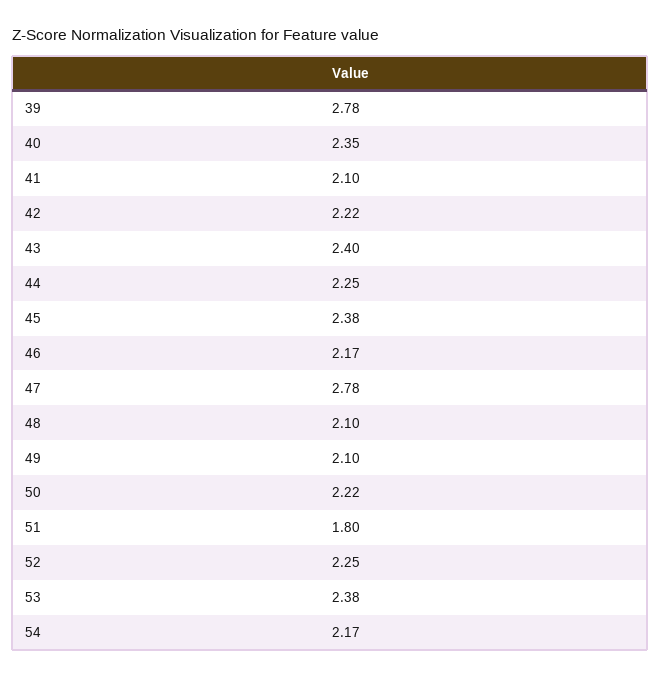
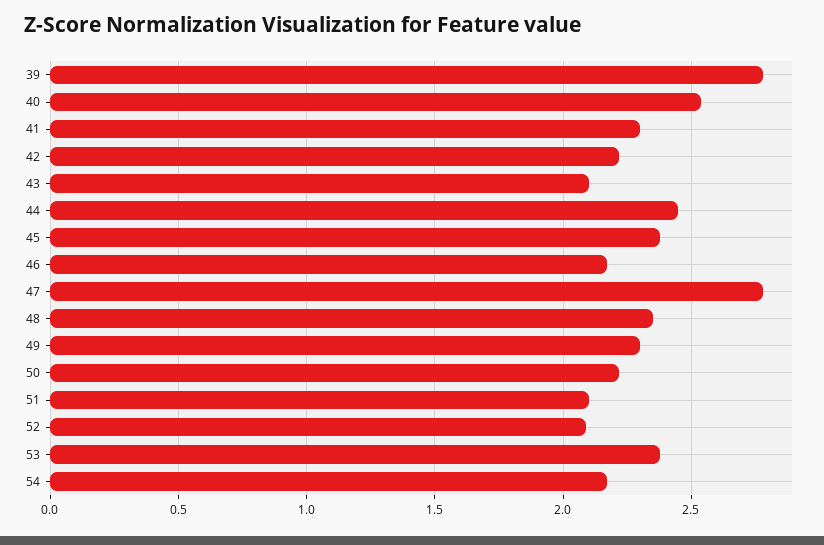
  {
    "39": 2.78,
-   "40": 2.35,
+   "40": 2.55,
-   "41": 2.1,
+   "41": 2.3,
    "42": 2.22,
-   "43": 2.4,
+   "43": 2.1,
-   "44": 2.25,
+   "44": 2.45,
    "45": 2.38,
    "46": 2.17,
    "47": 2.78,
-   "48": 2.1,
+   "48": 2.35,
-   "49": 2.1,
+   "49": 2.3,
    "50": 2.22,
-   "51": 1.8,
+   "51": 2.1,
-   "52": 2.25,
+   "52": 2.1,
    "53": 2.38,
    "54": 2.17
  }

